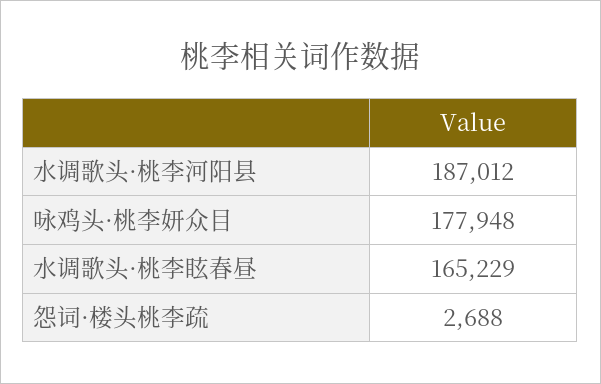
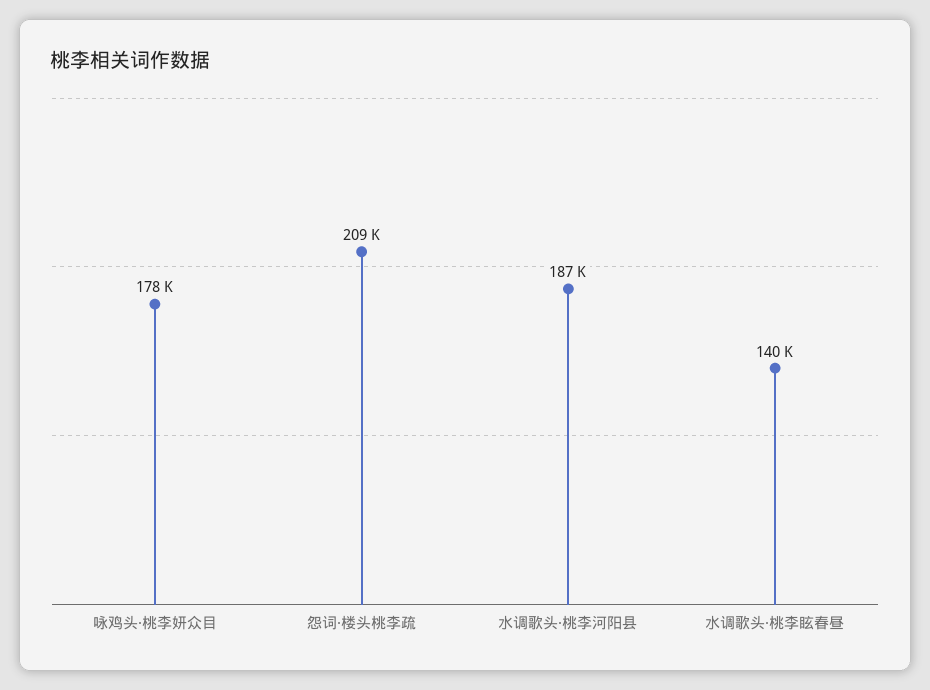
  {
    "水调歌头·桃李河阳县": 187012,
    "咏鸡头·桃李妍众目": 177948,
-   "水调歌头·桃李眩春昼": 165229,
+   "水调歌头·桃李眩春昼": 140000,
-   "怨词·楼头桃李疏": 2688
+   "怨词·楼头桃李疏": 209000
  }

